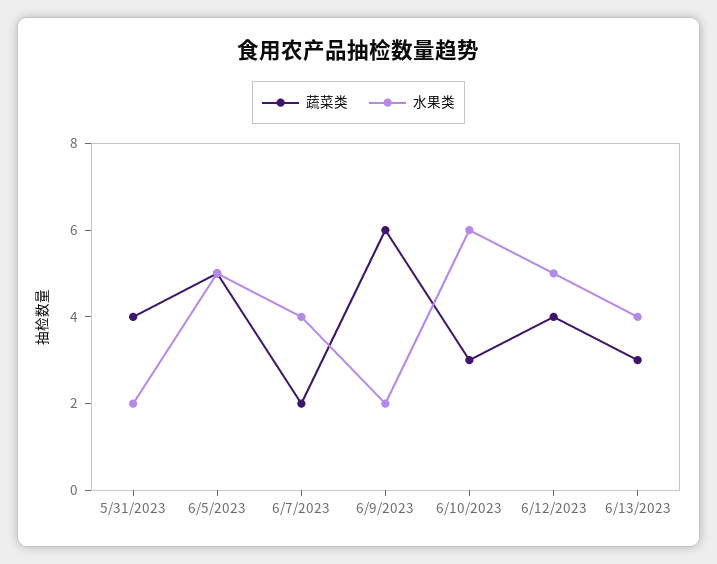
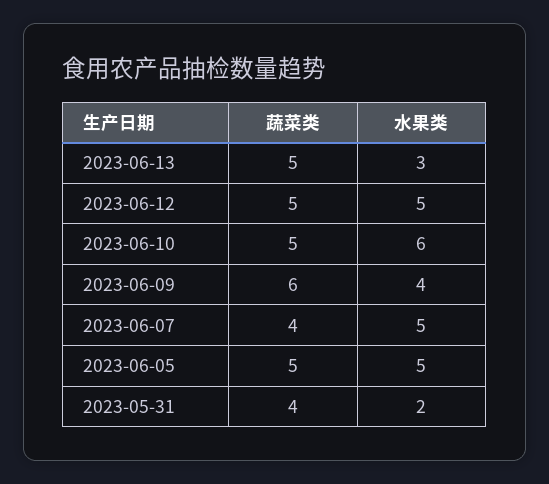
  {
    "蔬菜类": {
      "5/31/2023": 4,
      "6/5/2023": 5,
-     "6/7/2023": 2,
+     "6/7/2023": 4,
      "6/9/2023": 6,
-     "6/10/2023": 3,
+     "6/10/2023": 5,
-     "6/12/2023": 4,
+     "6/12/2023": 5,
-     "6/13/2023": 3
+     "6/13/2023": 5
    },
    "水果类": {
      "5/31/2023": 2,
      "6/5/2023": 5,
-     "6/7/2023": 4,
+     "6/7/2023": 5,
-     "6/9/2023": 2,
+     "6/9/2023": 4,
      "6/10/2023": 6,
      "6/12/2023": 5,
-     "6/13/2023": 4
+     "6/13/2023": 3
    }
  }

